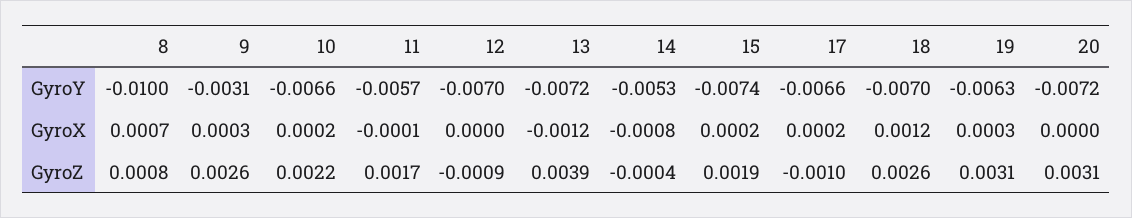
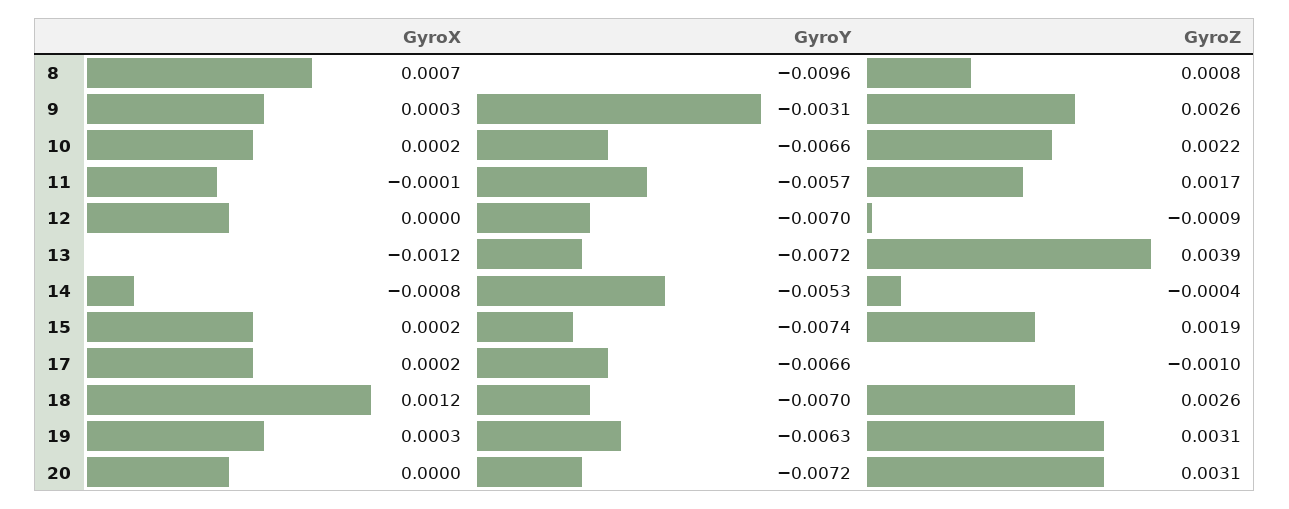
  {
    "8": {
-     "GyroY": -0.01,
+     "GyroY": -0.0096,
      "GyroX": 0.0007,
      "GyroZ": 0.0008
    },
    "9": {
      "GyroY": -0.0031,
      "GyroX": 0.0003,
      "GyroZ": 0.0026
    },
    "10": {
      "GyroY": -0.0066,
      "GyroX": 0.0002,
      "GyroZ": 0.0022
    },
    "11": {
      "GyroY": -0.0057,
      "GyroX": -0.0001,
      "GyroZ": 0.0017
    },
    "12": {
      "GyroY": -0.007,
      "GyroX": 0,
      "GyroZ": -0.0009
    },
    "13": {
      "GyroY": -0.0072,
      "GyroX": -0.0012,
      "GyroZ": 0.0039
    },
    "14": {
      "GyroY": -0.0053,
      "GyroX": -0.0008,
      "GyroZ": -0.0004
    },
    "15": {
      "GyroY": -0.0074,
      "GyroX": 0.0002,
      "GyroZ": 0.0019
    },
    "17": {
      "GyroY": -0.0066,
      "GyroX": 0.0002,
      "GyroZ": -0.001
    },
    "18": {
      "GyroY": -0.007,
      "GyroX": 0.0012,
      "GyroZ": 0.0026
    },
    "19": {
      "GyroY": -0.0063,
      "GyroX": 0.0003,
      "GyroZ": 0.0031
    },
    "20": {
      "GyroY": -0.0072,
      "GyroX": 0,
      "GyroZ": 0.0031
    }
  }

